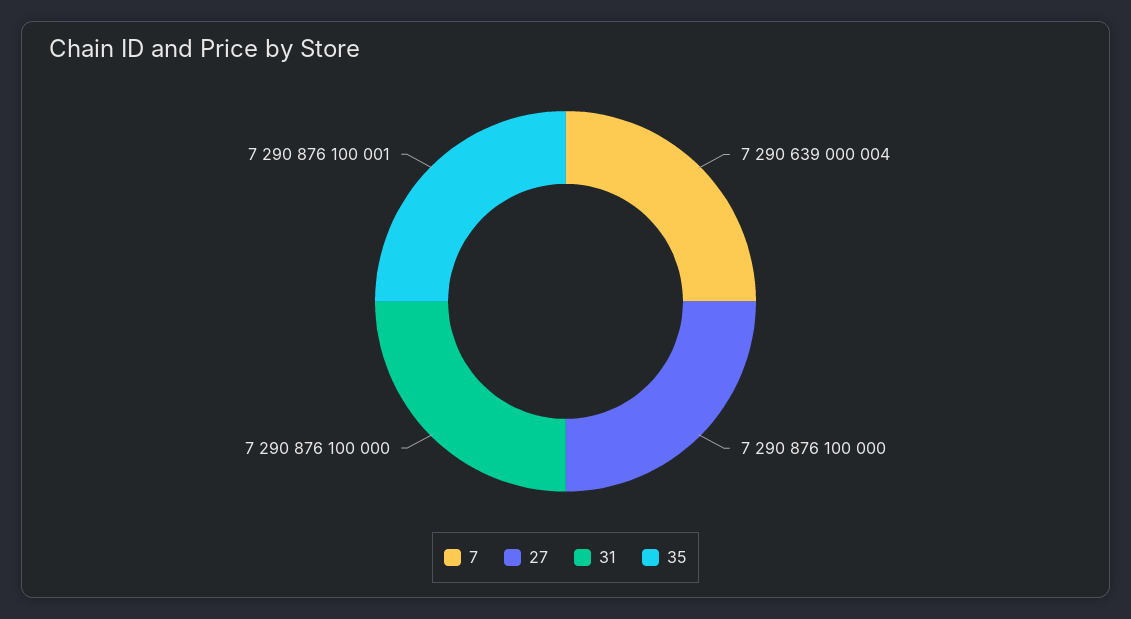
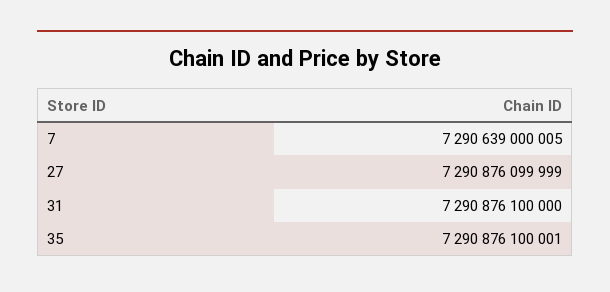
  {
-   "7": 7290639000004,
+   "7": 7290639000005,
-   "27": 7290876100000,
+   "27": 7290876099999,
    "31": 7290876100000,
    "35": 7290876100001
  }

